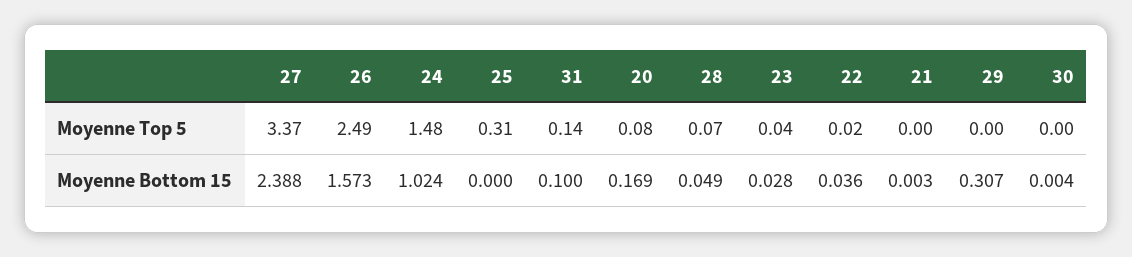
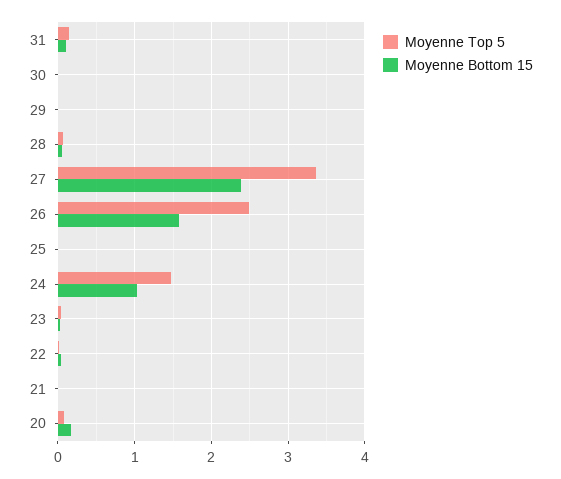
  {
    "Moyenne Top 5": {
      "27": 3.37,
      "26": 2.49,
      "24": 1.48,
-     "25": 0.31,
+     "25": 0,
      "31": 0.14,
      "20": 0.08,
      "28": 0.07,
      "23": 0.04,
      "22": 0.02,
      "21": 0,
      "29": 0,
      "30": 0
    },
    "Moyenne Bottom 15": {
      "27": 2.388,
      "26": 1.573,
      "24": 1.024,
      "25": 0,
      "31": 0.1,
      "20": 0.169,
      "28": 0.049,
      "23": 0.028,
      "22": 0.036,
      "21": 0.003,
-     "29": 0.307,
+     "29": 0,
      "30": 0.004
    }
  }

